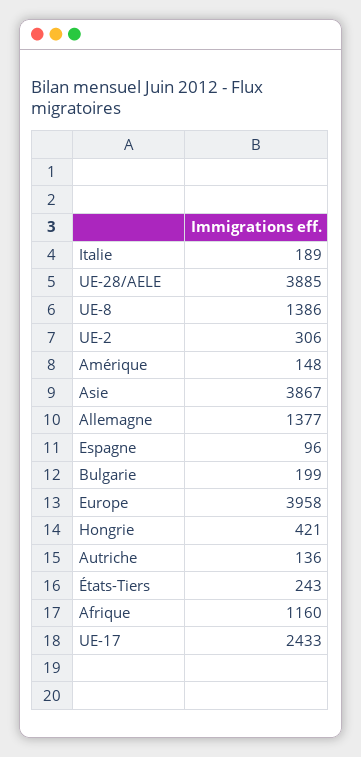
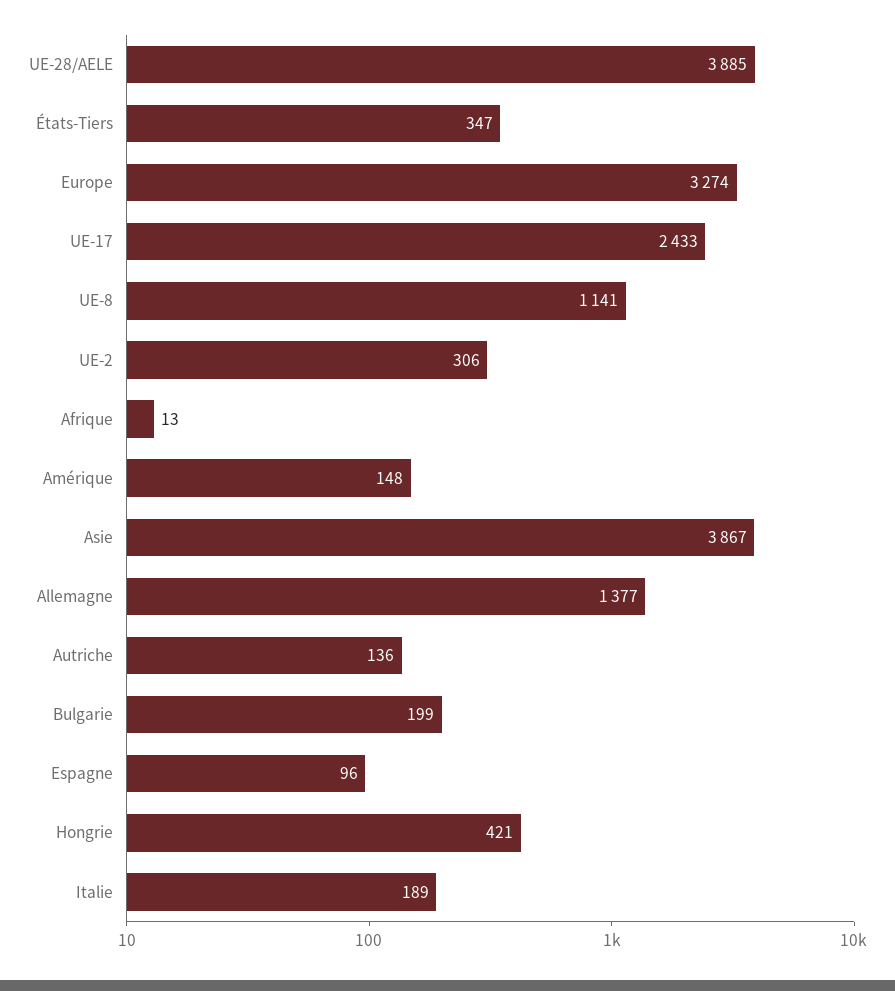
  {
    "Italie": 189,
    "UE-28/AELE": 3885,
-   "UE-8": 1386,
+   "UE-8": 1141,
    "UE-2": 306,
    "Amérique": 148,
    "Asie": 3867,
    "Allemagne": 1377,
    "Espagne": 96,
    "Bulgarie": 199,
-   "Europe": 3958,
+   "Europe": 3274,
    "Hongrie": 421,
    "Autriche": 136,
-   "États-Tiers": 243,
+   "États-Tiers": 347,
-   "Afrique": 1160,
+   "Afrique": 13,
    "UE-17": 2433
  }

